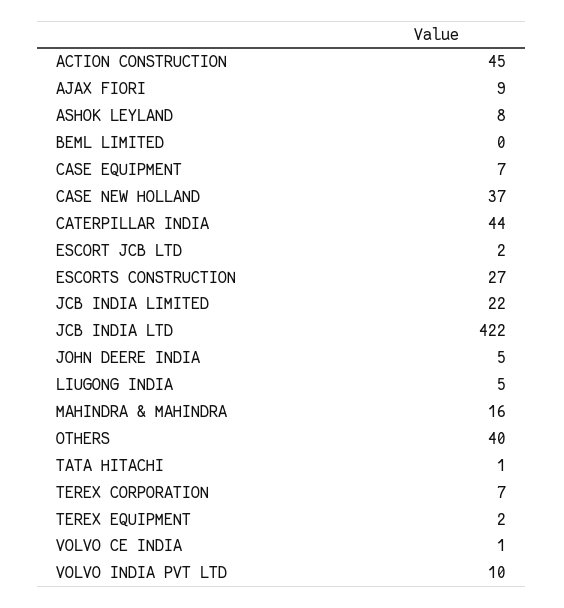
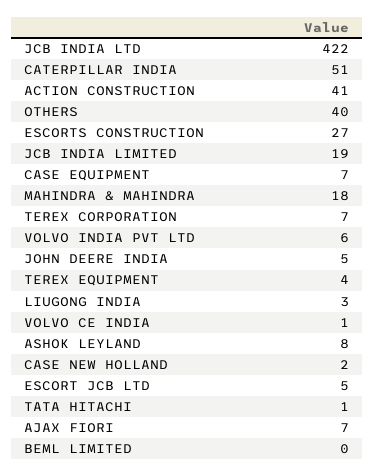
  {
-   "ACTION CONSTRUCTION": 45,
+   "ACTION CONSTRUCTION": 41,
-   "AJAX FIORI": 9,
+   "AJAX FIORI": 7,
    "ASHOK LEYLAND": 8,
    "BEML LIMITED": 0,
    "CASE EQUIPMENT": 7,
-   "CASE NEW HOLLAND": 37,
+   "CASE NEW HOLLAND": 2,
-   "CATERPILLAR INDIA": 44,
+   "CATERPILLAR INDIA": 51,
-   "ESCORT JCB LTD": 2,
+   "ESCORT JCB LTD": 5,
    "ESCORTS CONSTRUCTION": 27,
-   "JCB INDIA LIMITED": 22,
+   "JCB INDIA LIMITED": 19,
    "JCB INDIA LTD": 422,
    "JOHN DEERE INDIA": 5,
-   "LIUGONG INDIA": 5,
+   "LIUGONG INDIA": 3,
-   "MAHINDRA & MAHINDRA": 16,
+   "MAHINDRA & MAHINDRA": 18,
    "OTHERS": 40,
    "TATA HITACHI": 1,
    "TEREX CORPORATION": 7,
-   "TEREX EQUIPMENT": 2,
+   "TEREX EQUIPMENT": 4,
    "VOLVO CE INDIA": 1,
-   "VOLVO INDIA PVT LTD": 10
+   "VOLVO INDIA PVT LTD": 6
  }

